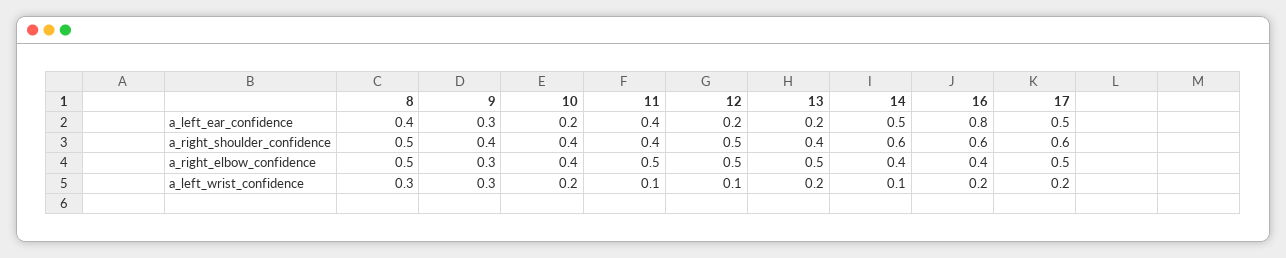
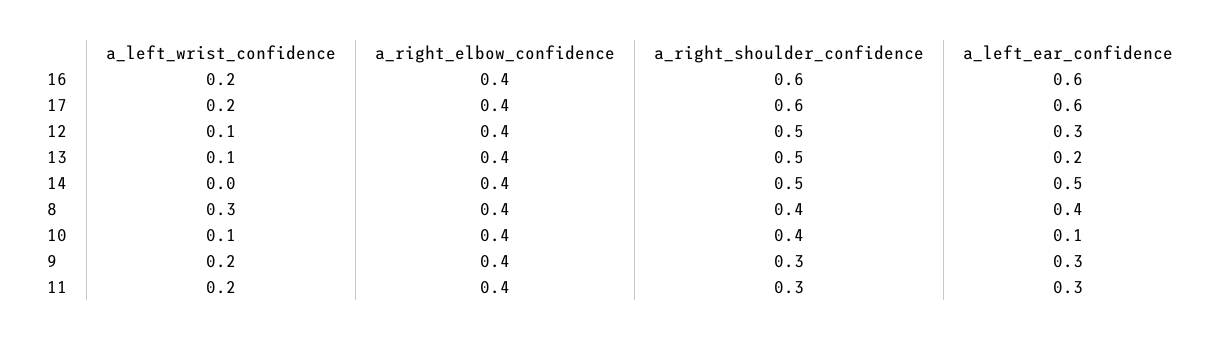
  {
    "8": {
      "a_left_ear_confidence": 0.4,
-     "a_right_shoulder_confidence": 0.5,
+     "a_right_shoulder_confidence": 0.4,
-     "a_right_elbow_confidence": 0.5,
+     "a_right_elbow_confidence": 0.4,
      "a_left_wrist_confidence": 0.3
    },
    "9": {
      "a_left_ear_confidence": 0.3,
-     "a_right_shoulder_confidence": 0.4,
+     "a_right_shoulder_confidence": 0.3,
-     "a_right_elbow_confidence": 0.3,
+     "a_right_elbow_confidence": 0.4,
-     "a_left_wrist_confidence": 0.3
+     "a_left_wrist_confidence": 0.2
    },
    "10": {
-     "a_left_ear_confidence": 0.2,
+     "a_left_ear_confidence": 0.1,
      "a_right_shoulder_confidence": 0.4,
      "a_right_elbow_confidence": 0.4,
-     "a_left_wrist_confidence": 0.2
+     "a_left_wrist_confidence": 0.1
    },
    "11": {
-     "a_left_ear_confidence": 0.4,
+     "a_left_ear_confidence": 0.3,
-     "a_right_shoulder_confidence": 0.4,
+     "a_right_shoulder_confidence": 0.3,
-     "a_right_elbow_confidence": 0.5,
+     "a_right_elbow_confidence": 0.4,
-     "a_left_wrist_confidence": 0.1
+     "a_left_wrist_confidence": 0.2
    },
    "12": {
-     "a_left_ear_confidence": 0.2,
+     "a_left_ear_confidence": 0.3,
      "a_right_shoulder_confidence": 0.5,
-     "a_right_elbow_confidence": 0.5,
+     "a_right_elbow_confidence": 0.4,
      "a_left_wrist_confidence": 0.1
    },
    "13": {
      "a_left_ear_confidence": 0.2,
-     "a_right_shoulder_confidence": 0.4,
+     "a_right_shoulder_confidence": 0.5,
-     "a_right_elbow_confidence": 0.5,
+     "a_right_elbow_confidence": 0.4,
-     "a_left_wrist_confidence": 0.2
+     "a_left_wrist_confidence": 0.1
    },
    "14": {
      "a_left_ear_confidence": 0.5,
-     "a_right_shoulder_confidence": 0.6,
+     "a_right_shoulder_confidence": 0.5,
      "a_right_elbow_confidence": 0.4,
-     "a_left_wrist_confidence": 0.1
+     "a_left_wrist_confidence": 0
    },
    "16": {
-     "a_left_ear_confidence": 0.8,
+     "a_left_ear_confidence": 0.6,
      "a_right_shoulder_confidence": 0.6,
      "a_right_elbow_confidence": 0.4,
      "a_left_wrist_confidence": 0.2
    },
    "17": {
-     "a_left_ear_confidence": 0.5,
+     "a_left_ear_confidence": 0.6,
      "a_right_shoulder_confidence": 0.6,
-     "a_right_elbow_confidence": 0.5,
+     "a_right_elbow_confidence": 0.4,
      "a_left_wrist_confidence": 0.2
    }
  }

